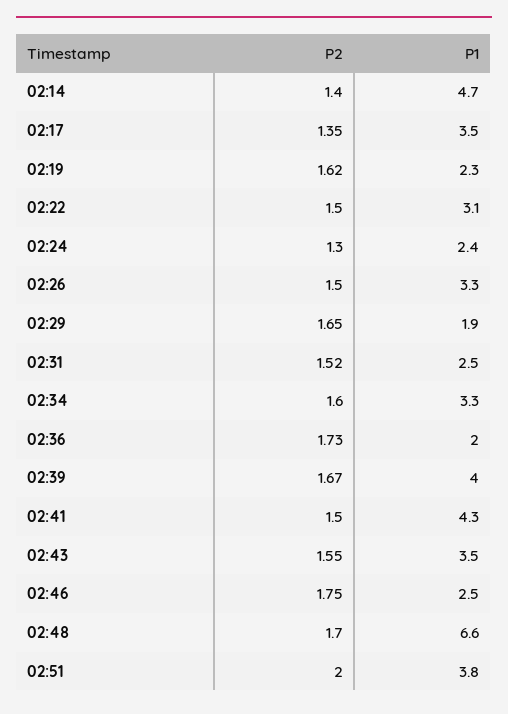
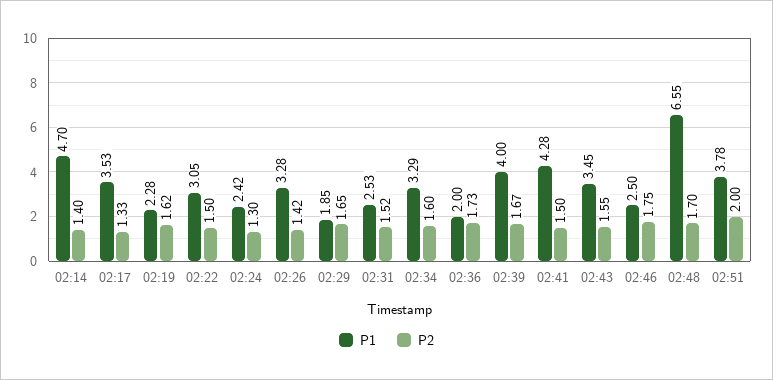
  {
    "P2": {
      "02:14": 1.4,
-     "02:17": 1.35,
+     "02:17": 1.33,
      "02:19": 1.62,
      "02:22": 1.5,
      "02:24": 1.3,
-     "02:26": 1.5,
+     "02:26": 1.42,
      "02:29": 1.65,
      "02:31": 1.52,
      "02:34": 1.6,
      "02:36": 1.73,
      "02:39": 1.67,
      "02:41": 1.5,
      "02:43": 1.55,
      "02:46": 1.75,
      "02:48": 1.7,
      "02:51": 2
    },
    "P1": {
      "02:14": 4.7,
      "02:17": 3.53,
      "02:19": 2.28,
      "02:22": 3.05,
      "02:24": 2.42,
      "02:26": 3.28,
      "02:29": 1.85,
      "02:31": 2.53,
      "02:34": 3.29,
      "02:36": 2,
      "02:39": 4,
      "02:41": 4.28,
      "02:43": 3.45,
      "02:46": 2.5,
      "02:48": 6.55,
      "02:51": 3.78
    }
  }

